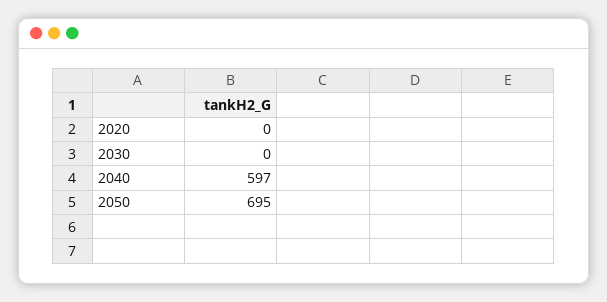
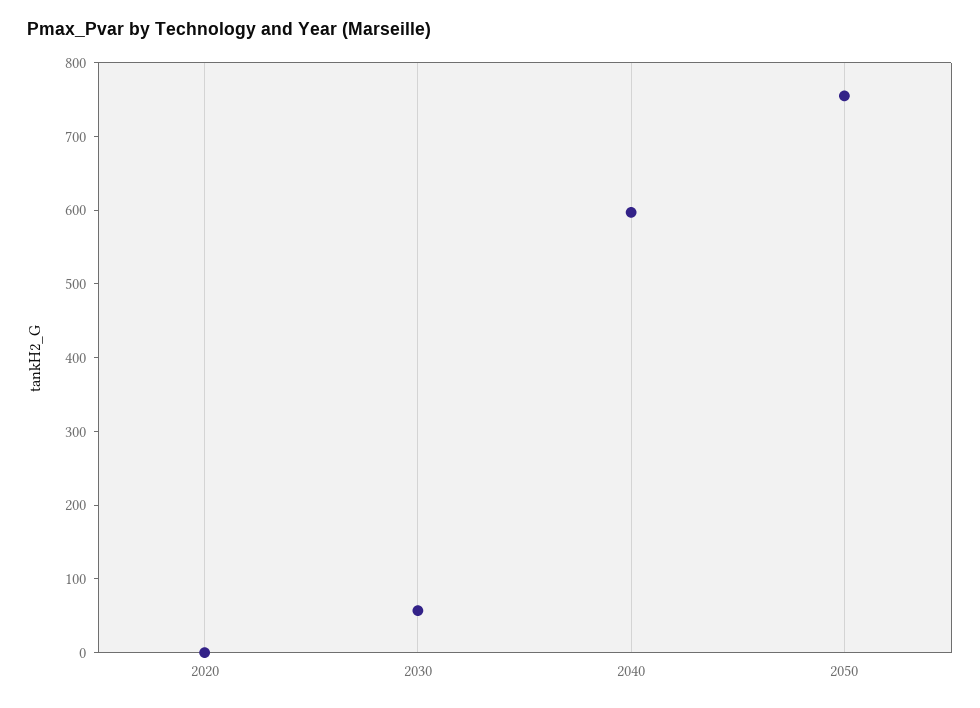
  {
    "2020": 0,
-   "2030": 0,
+   "2030": 60,
    "2040": 597,
-   "2050": 695
+   "2050": 760
  }

